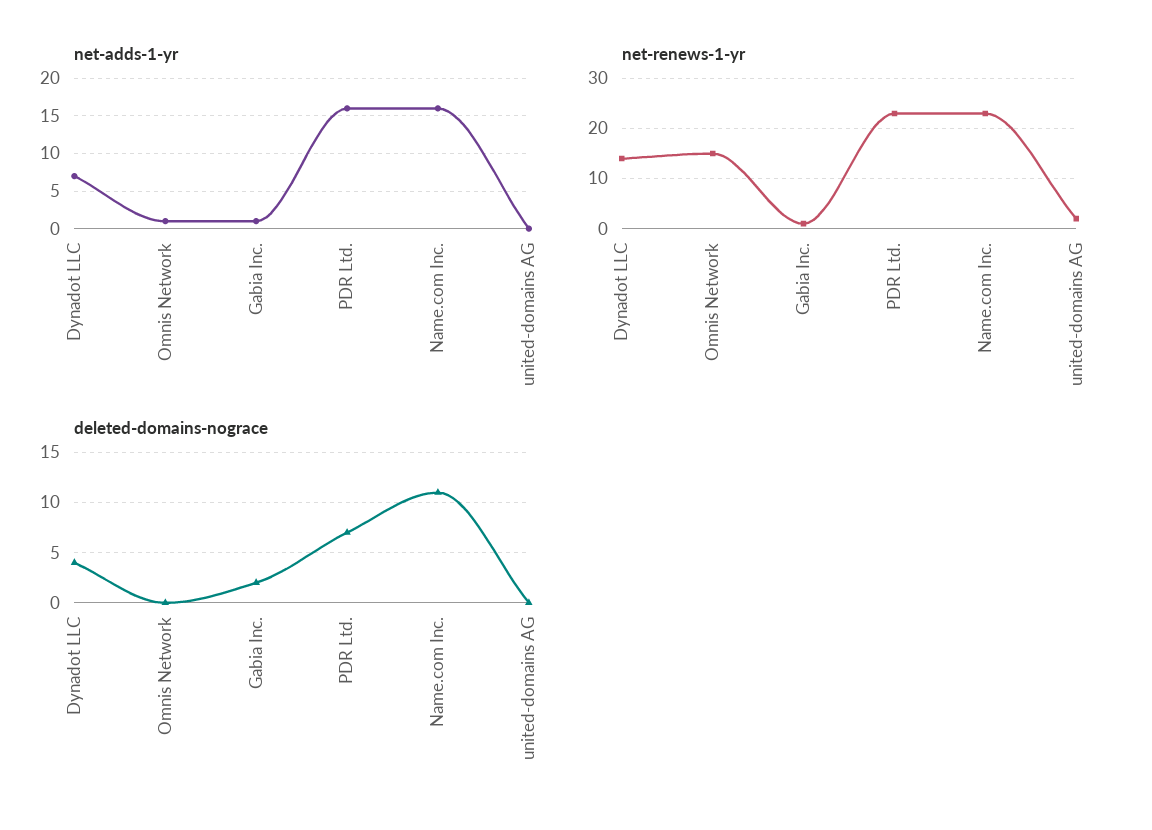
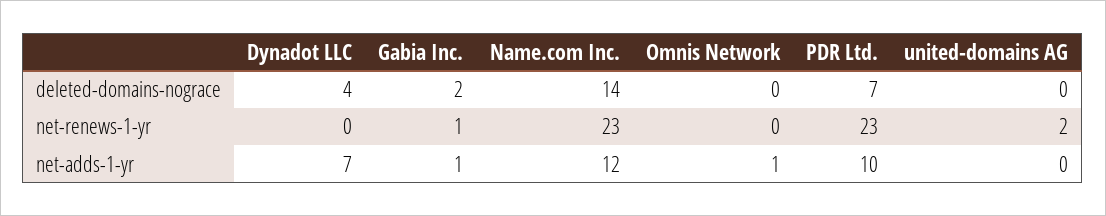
  {
    "net-adds-1-yr": {
      "Dynadot LLC": 7,
      "Omnis Network": 1,
      "Gabia Inc.": 1,
-     "PDR Ltd.": 16,
+     "PDR Ltd.": 10,
-     "Name.com Inc.": 16,
+     "Name.com Inc.": 12,
      "united-domains AG": 0
    },
    "net-renews-1-yr": {
-     "Dynadot LLC": 15,
+     "Dynadot LLC": 0,
-     "Omnis Network": 15,
+     "Omnis Network": 0,
      "Gabia Inc.": 1,
      "PDR Ltd.": 23,
      "Name.com Inc.": 23,
      "united-domains AG": 2
    },
    "deleted-domains-nograce": {
      "Dynadot LLC": 4,
      "Omnis Network": 0,
      "Gabia Inc.": 2,
      "PDR Ltd.": 7,
-     "Name.com Inc.": 11,
+     "Name.com Inc.": 14,
      "united-domains AG": 0
    }
  }

